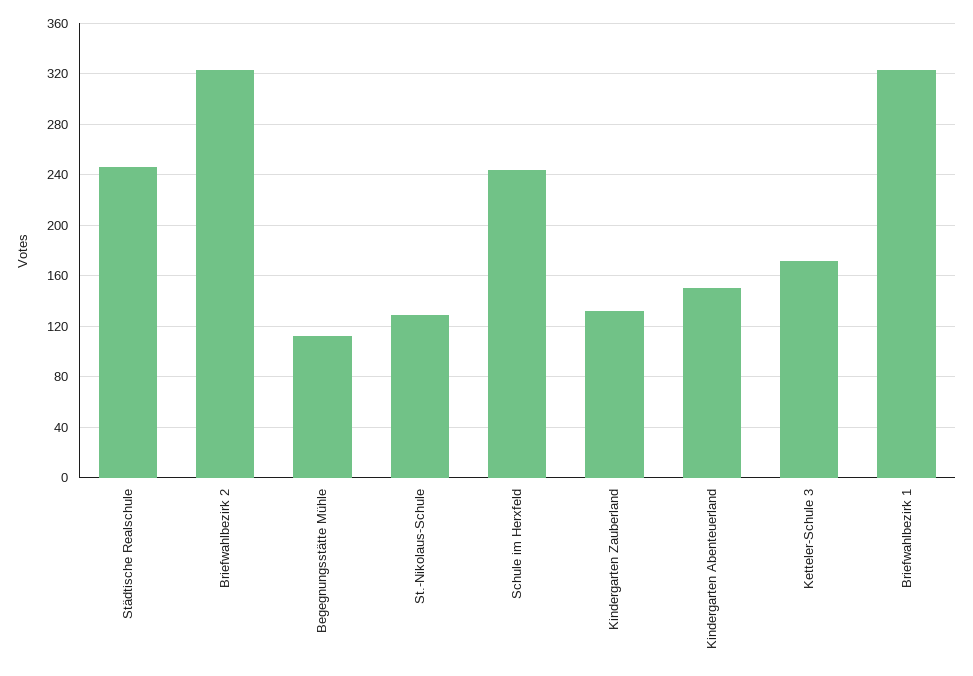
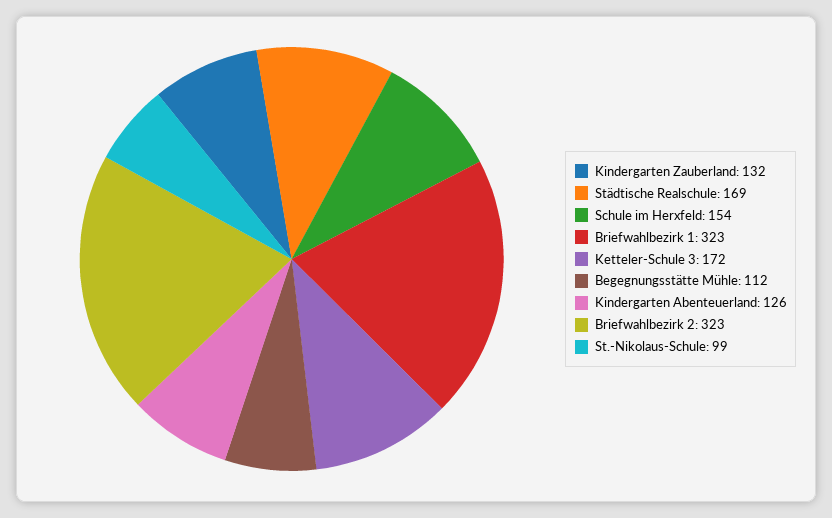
  {
-   "Städtische Realschule": 245,
+   "Städtische Realschule": 169,
    "Briefwahlbezirk 2": 323,
    "Begegnungsstätte Mühle": 112,
-   "St.-Nikolaus-Schule": 130,
+   "St.-Nikolaus-Schule": 99,
-   "Schule im Herxfeld": 245,
+   "Schule im Herxfeld": 154,
    "Kindergarten Zauberland": 132,
-   "Kindergarten Abenteuerland": 150,
+   "Kindergarten Abenteuerland": 126,
    "Ketteler-Schule 3": 172,
    "Briefwahlbezirk 1": 323
  }

